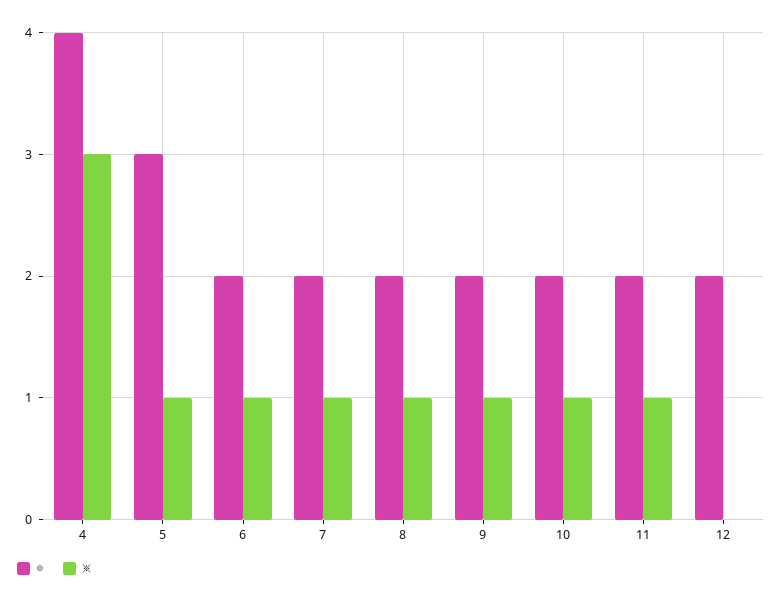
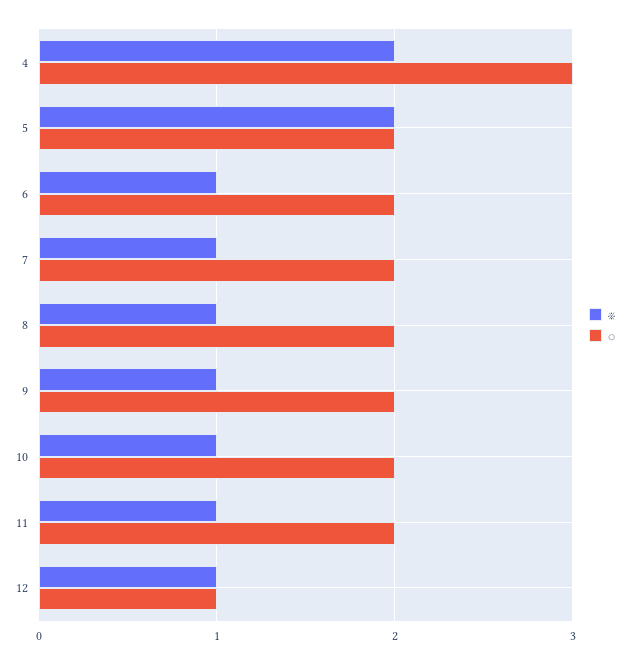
  {
    "◎": {
-     "4": 4,
+     "4": 3,
-     "5": 3,
+     "5": 2,
      "6": 2,
      "7": 2,
      "8": 2,
      "9": 2,
      "10": 2,
      "11": 2,
-     "12": 2
+     "12": 1
    },
    "※": {
-     "4": 3,
+     "4": 2,
-     "5": 1,
+     "5": 2,
      "6": 1,
      "7": 1,
      "8": 1,
      "9": 1,
      "10": 1,
      "11": 1,
-     "12": 0
+     "12": 1
    }
  }

